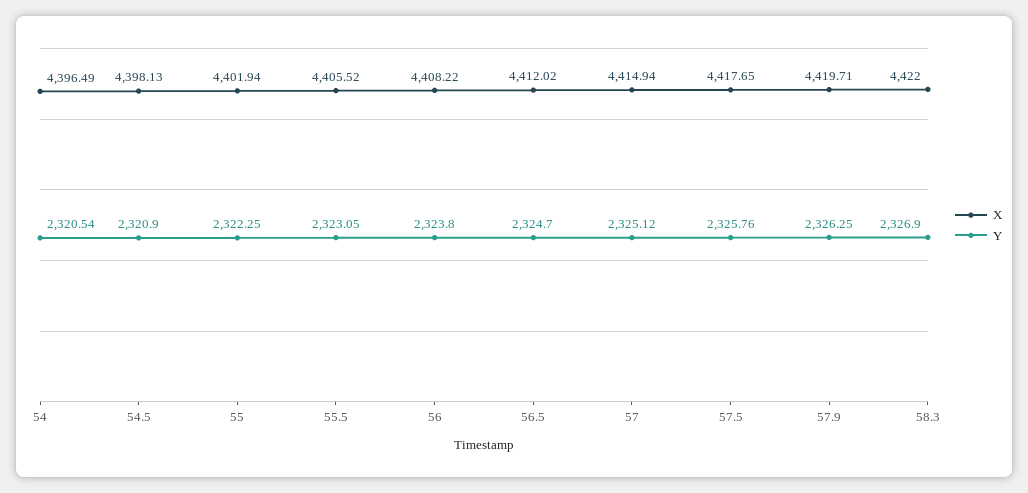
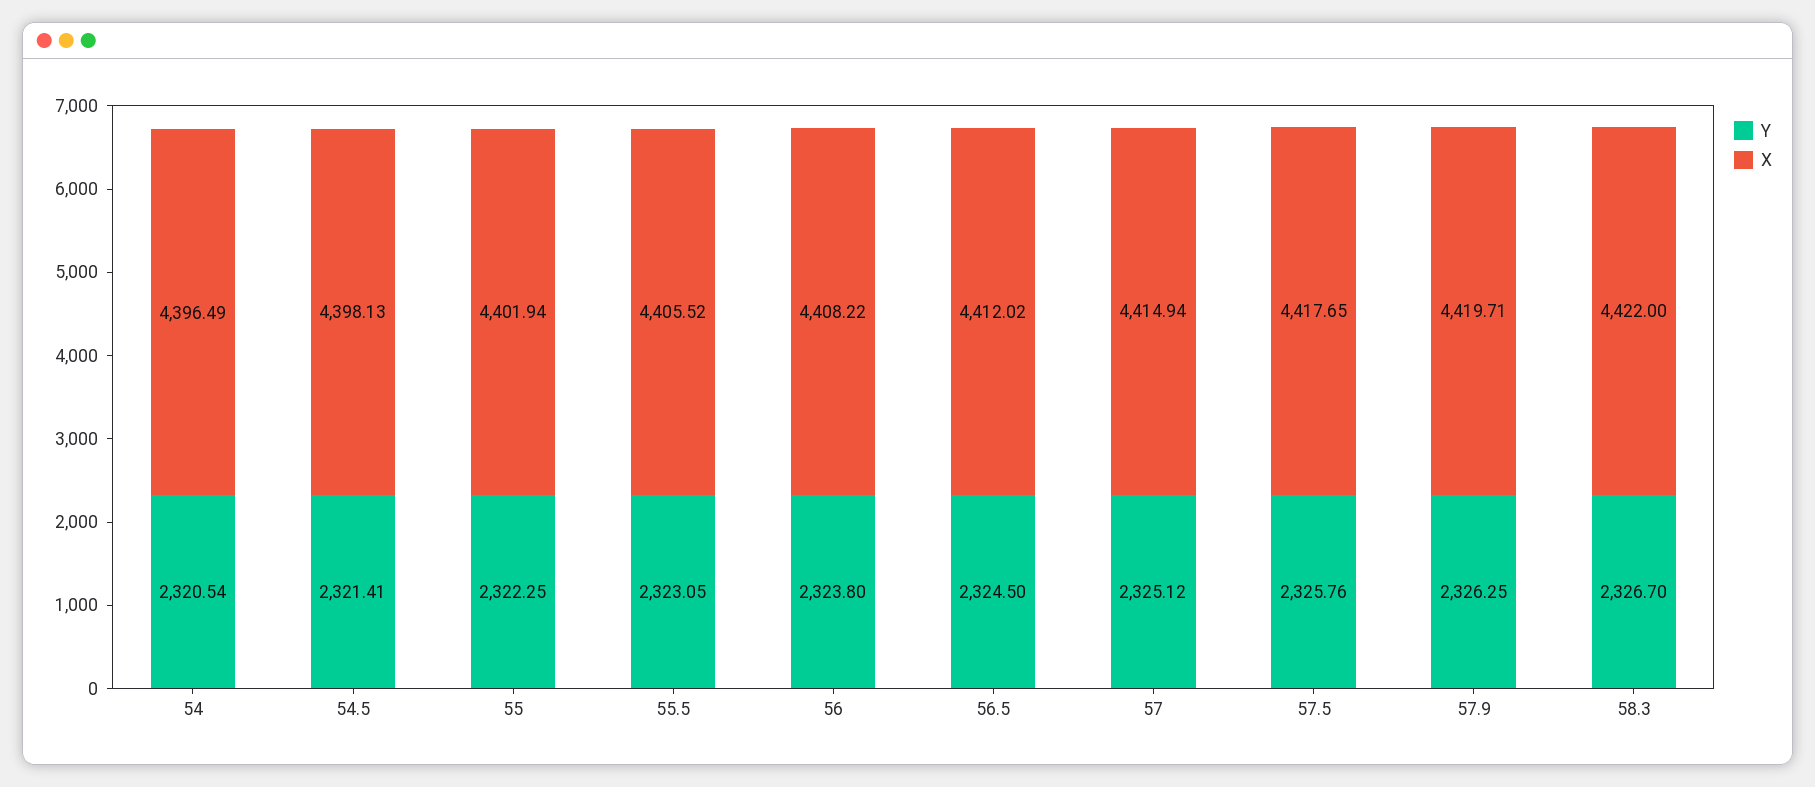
  {
    "X": {
      "54": 4396.49,
      "54.5": 4398.13,
      "55": 4401.94,
      "55.5": 4405.52,
      "56": 4408.22,
      "56.5": 4412.02,
      "57": 4414.94,
      "57.5": 4417.65,
      "57.9": 4419.71,
      "58.3": 4422
    },
    "Y": {
      "54": 2320.54,
-     "54.5": 2320.9,
+     "54.5": 2321.41,
      "55": 2322.25,
      "55.5": 2323.05,
      "56": 2323.8,
-     "56.5": 2324.7,
+     "56.5": 2324.5,
      "57": 2325.12,
      "57.5": 2325.76,
      "57.9": 2326.25,
-     "58.3": 2326.9
+     "58.3": 2326.7
    }
  }

